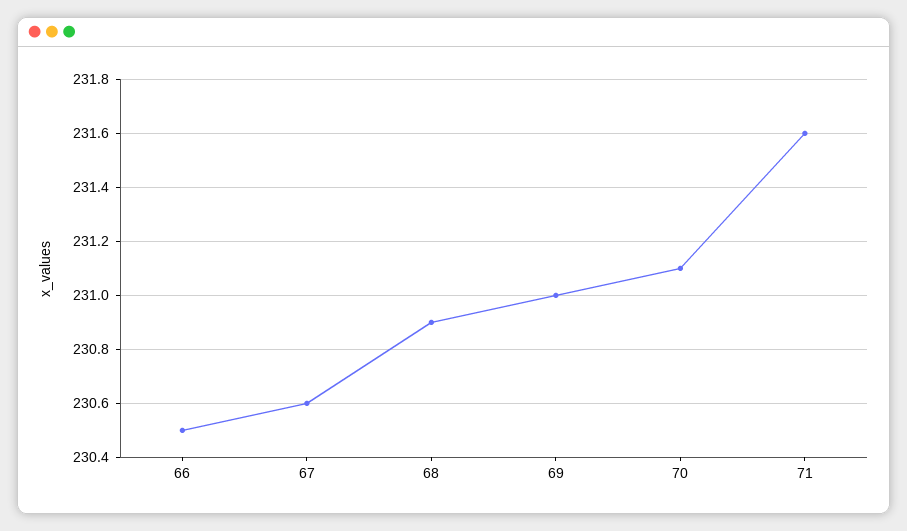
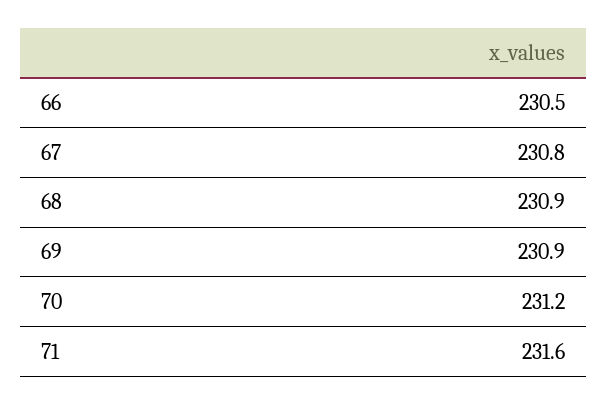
  {
    "66": 230.5,
-   "67": 230.6,
+   "67": 230.8,
    "68": 230.9,
-   "69": 231,
+   "69": 230.9,
-   "70": 231.1,
+   "70": 231.2,
    "71": 231.6
  }

